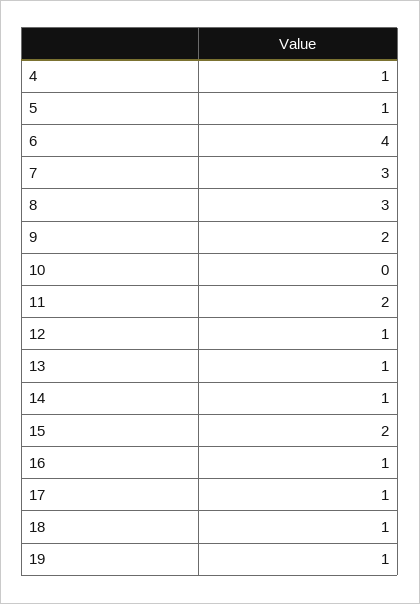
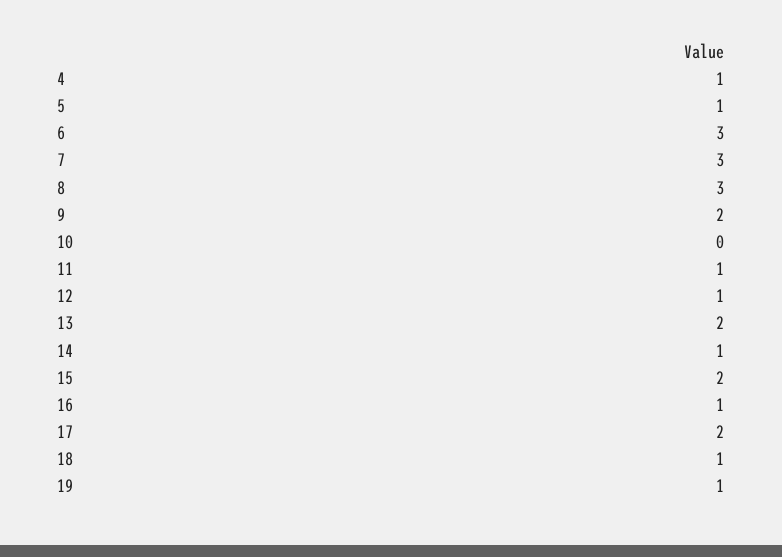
  {
    "4": 1,
    "5": 1,
-   "6": 4,
+   "6": 3,
    "7": 3,
    "8": 3,
    "9": 2,
    "10": 0,
-   "11": 2,
+   "11": 1,
    "12": 1,
-   "13": 1,
+   "13": 2,
    "14": 1,
    "15": 2,
    "16": 1,
-   "17": 1,
+   "17": 2,
    "18": 1,
    "19": 1
  }

